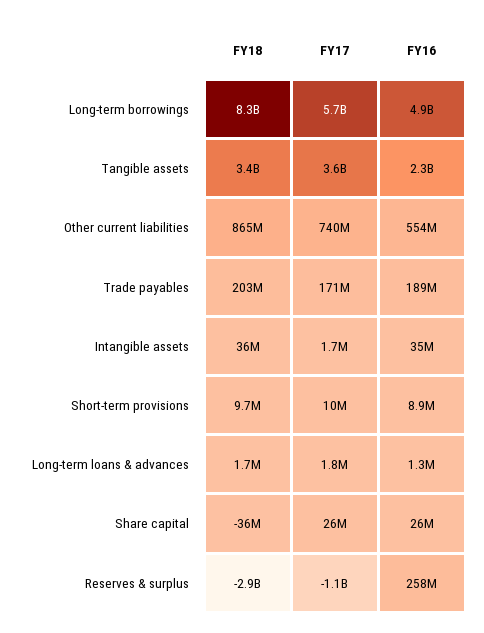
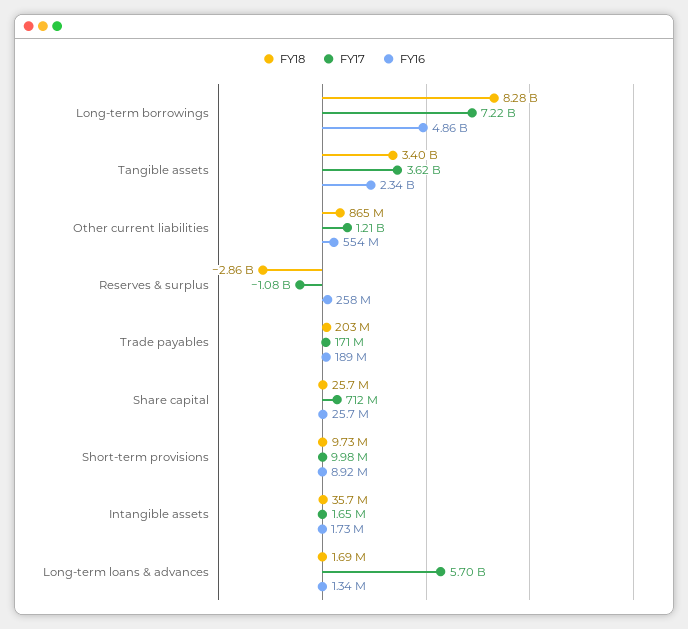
  {
    "FY18": {
      "Long-term borrowings": 8280000000,
      "Tangible assets": 3400000000,
      "Other current liabilities": 865000000,
      "Trade payables": 203000000,
      "Intangible assets": 35700000,
      "Short-term provisions": 9730000,
      "Long-term loans & advances": 1690000,
-     "Share capital": -36000000,
+     "Share capital": 25700000,
      "Reserves & surplus": -2860000000
    },
    "FY17": {
-     "Long-term borrowings": 5700000000,
+     "Long-term borrowings": 7220000000,
      "Tangible assets": 3620000000,
-     "Other current liabilities": 740000000,
+     "Other current liabilities": 1210000000,
      "Trade payables": 171000000,
      "Intangible assets": 1650000,
      "Short-term provisions": 9980000,
-     "Long-term loans & advances": 1800000,
+     "Long-term loans & advances": 5700000000,
-     "Share capital": 26000000,
+     "Share capital": 712000000,
      "Reserves & surplus": -1080000000
    },
    "FY16": {
      "Long-term borrowings": 4860000000,
      "Tangible assets": 2340000000,
      "Other current liabilities": 554000000,
      "Trade payables": 189000000,
-     "Intangible assets": 35000000,
+     "Intangible assets": 1730000,
      "Short-term provisions": 8920000,
      "Long-term loans & advances": 1340000,
      "Share capital": 25700000,
      "Reserves & surplus": 258000000
    }
  }

